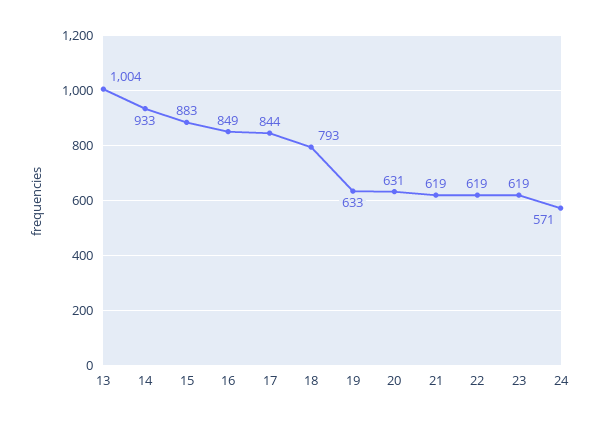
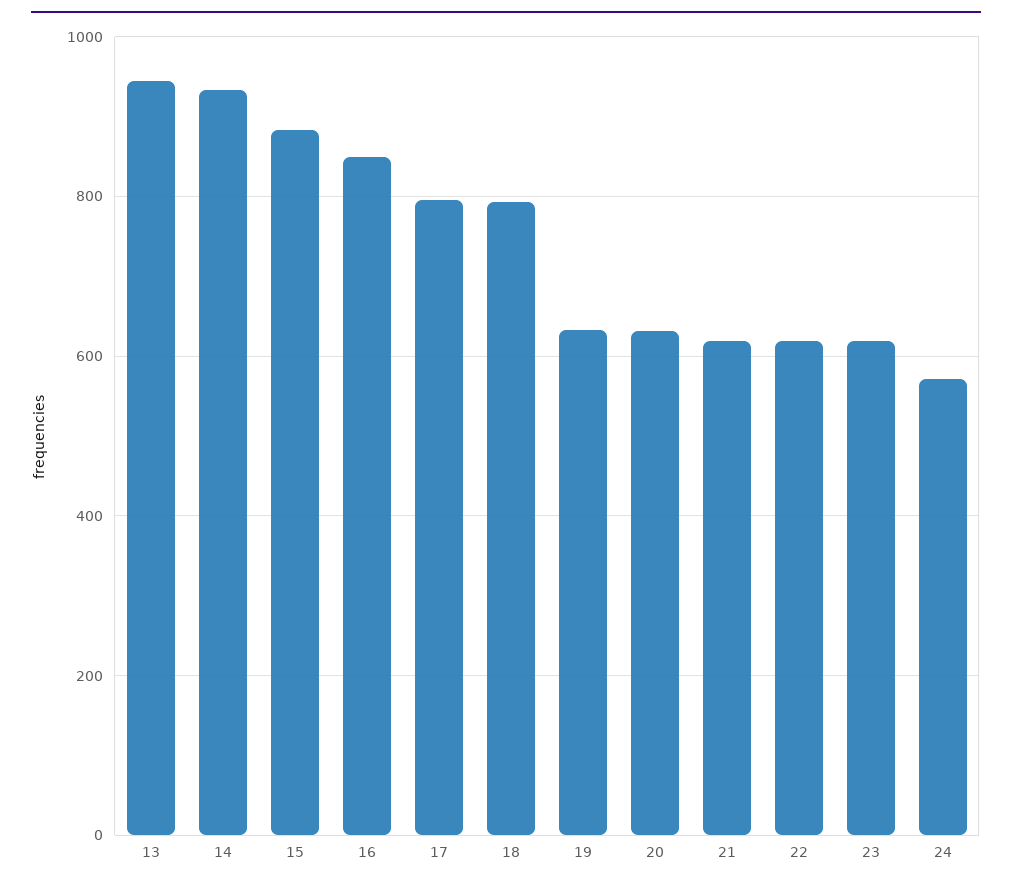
  {
-   "13": 1004,
+   "13": 940,
    "14": 933,
    "15": 883,
    "16": 849,
-   "17": 844,
+   "17": 800,
    "18": 793,
    "19": 633,
    "20": 631,
    "21": 619,
    "22": 619,
    "23": 619,
    "24": 571
  }

